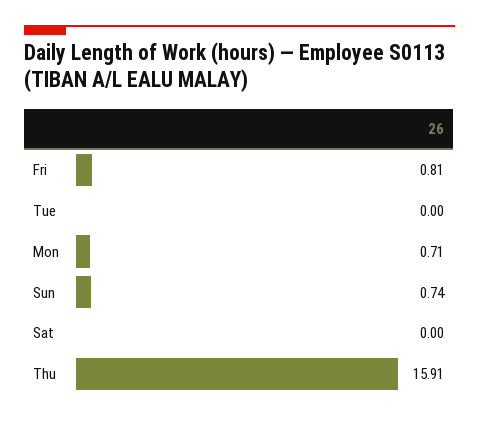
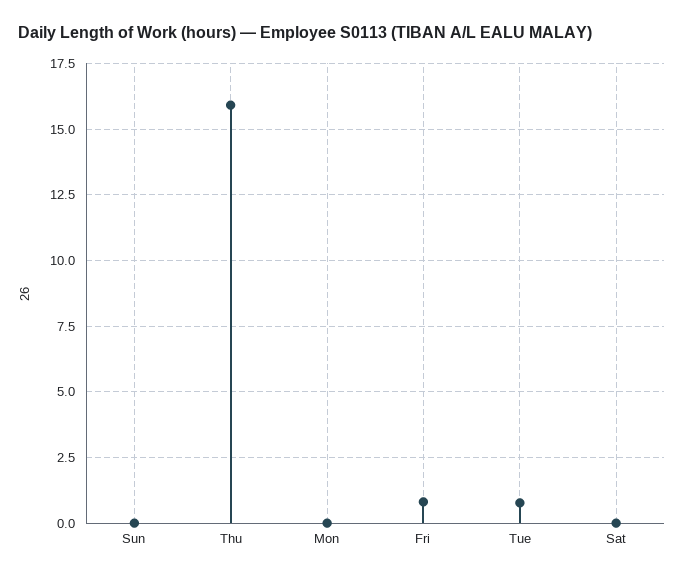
  {
    "Fri": 0.81,
-   "Tue": 0,
+   "Tue": 0.75,
-   "Mon": 0.71,
+   "Mon": 0,
-   "Sun": 0.74,
+   "Sun": 0,
    "Sat": 0,
    "Thu": 15.91
  }

